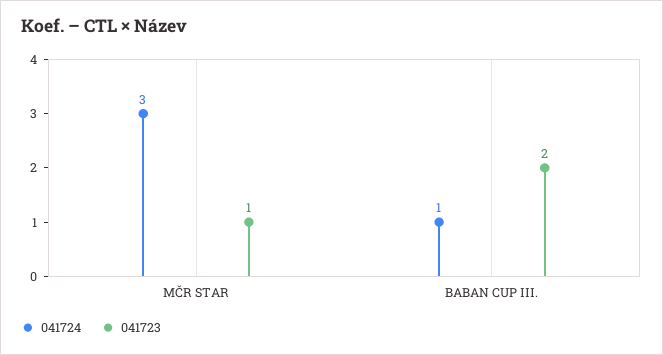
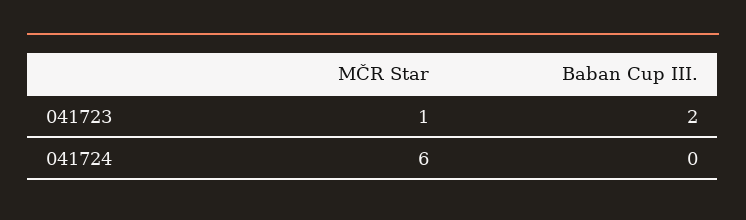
  {
    "041724": {
-     "MČR STAR": 3,
+     "MČR STAR": 6,
-     "BABAN CUP III.": 1
+     "BABAN CUP III.": 0
    },
    "041723": {
      "MČR STAR": 1,
      "BABAN CUP III.": 2
    }
  }

